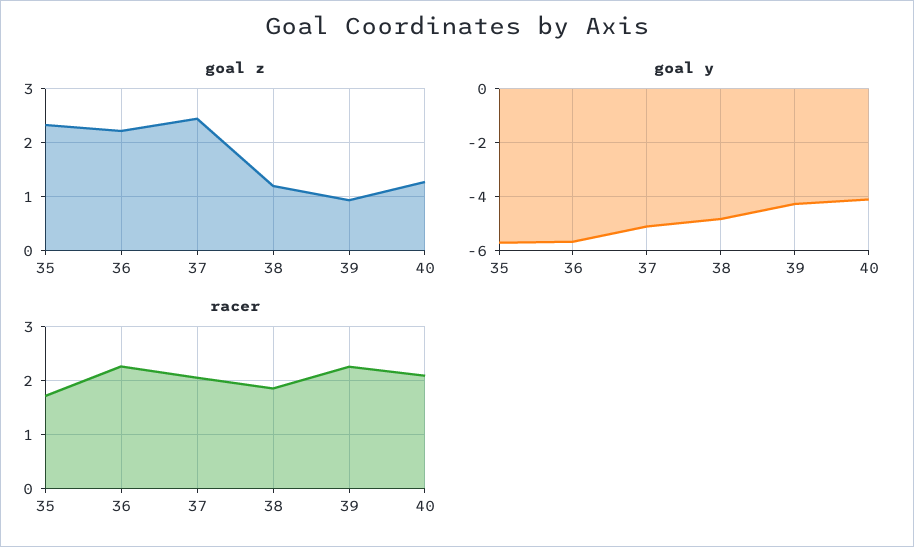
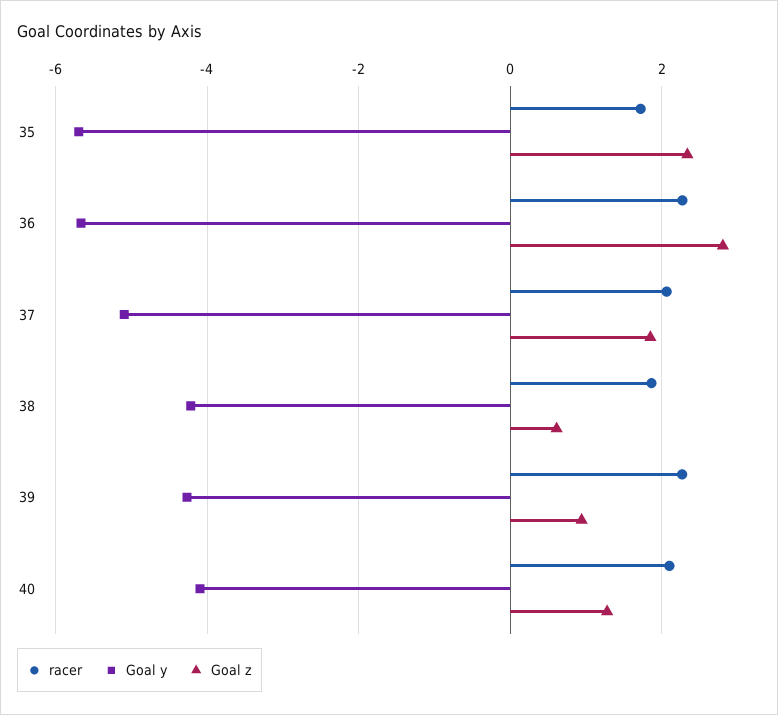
  {
    "goal z": {
      "35": 2.4,
-     "36": 2.2,
+     "36": 2.8,
-     "37": 2.4,
+     "37": 1.8,
-     "38": 1.2,
+     "38": 0.6,
      "39": 1,
      "40": 1.2
    },
    "goal y": {
      "35": -5.6,
      "36": -5.6,
      "37": -5,
-     "38": -4.75,
+     "38": -4.2,
      "39": -4.2,
      "40": -4
    },
    "racer": {
      "35": 1.8,
      "36": 2.2,
      "37": 2,
      "38": 1.8,
      "39": 2.2,
      "40": 2
    }
  }

